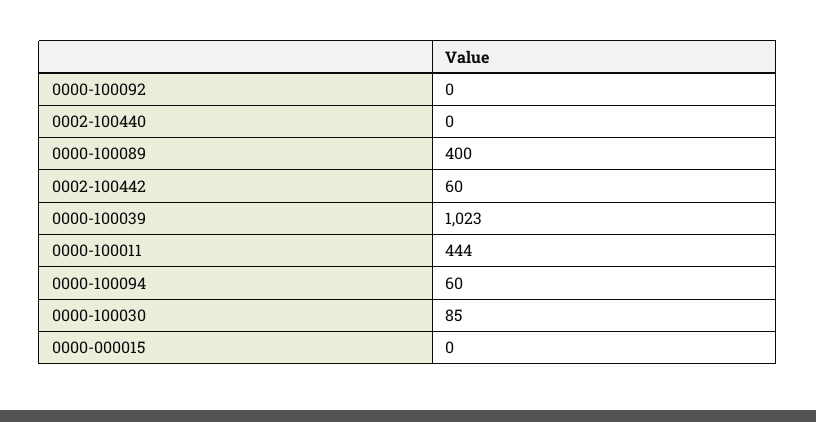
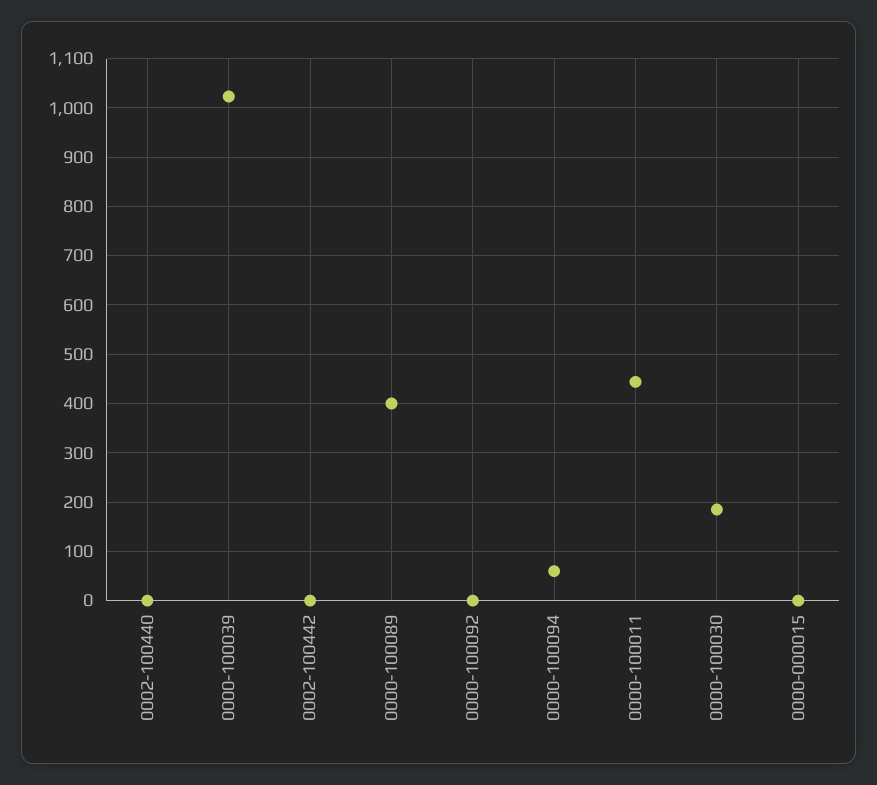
  {
    "0000-100092": 0,
    "0002-100440": 0,
    "0000-100089": 400,
-   "0002-100442": 60,
+   "0002-100442": 0,
    "0000-100039": 1023,
    "0000-100011": 444,
    "0000-100094": 60,
-   "0000-100030": 85,
+   "0000-100030": 180,
    "0000-000015": 0
  }

